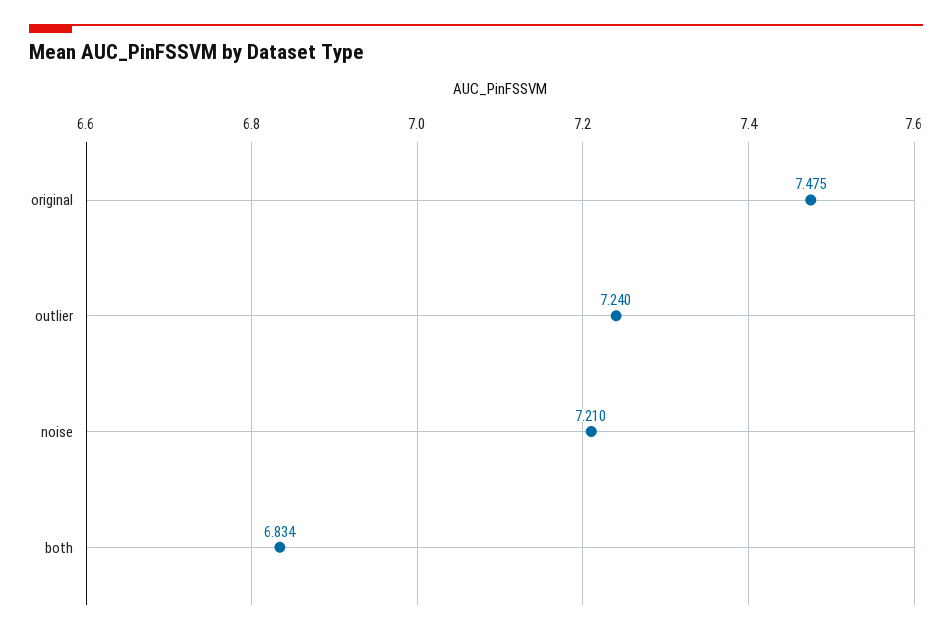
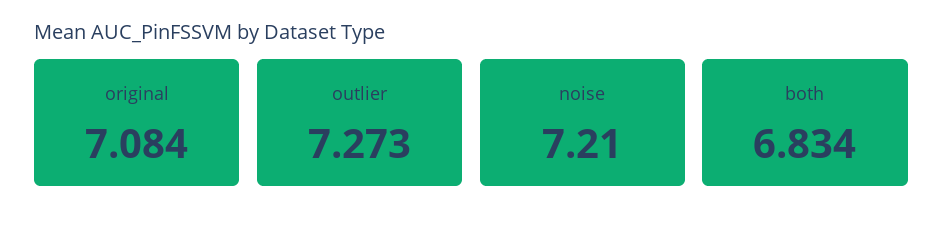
  {
-   "original": 7.475,
+   "original": 7.084,
-   "outlier": 7.24,
+   "outlier": 7.273,
    "noise": 7.21,
    "both": 6.834
  }

